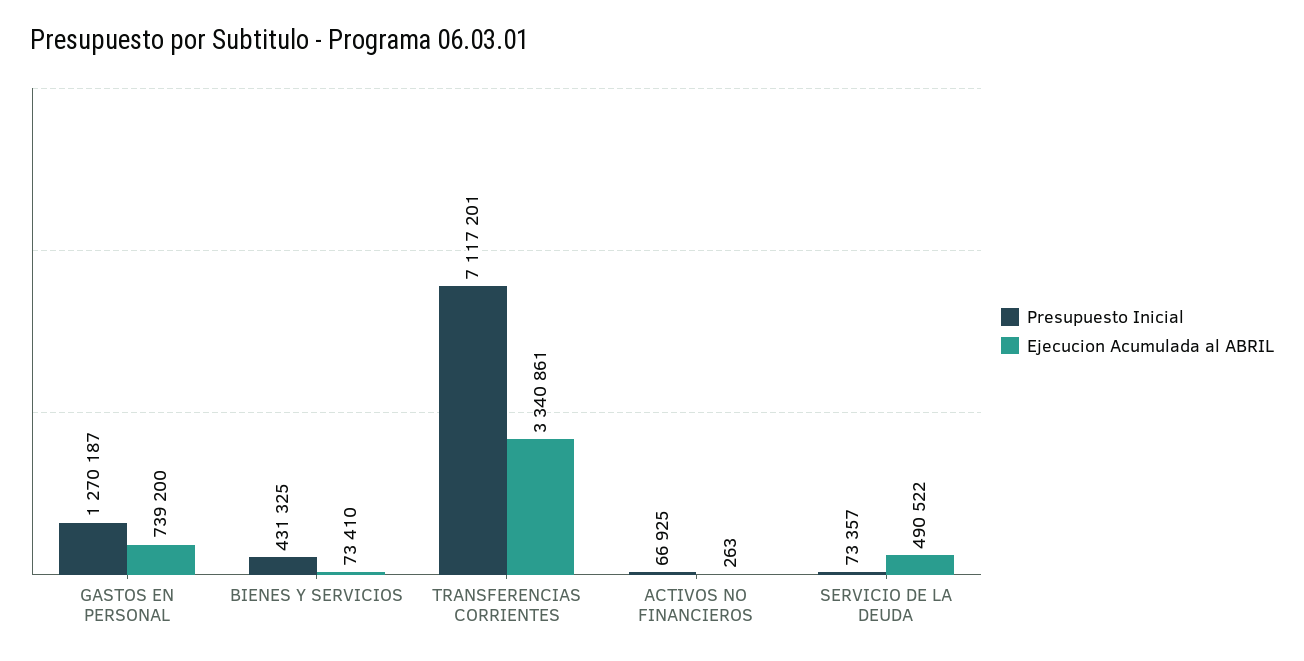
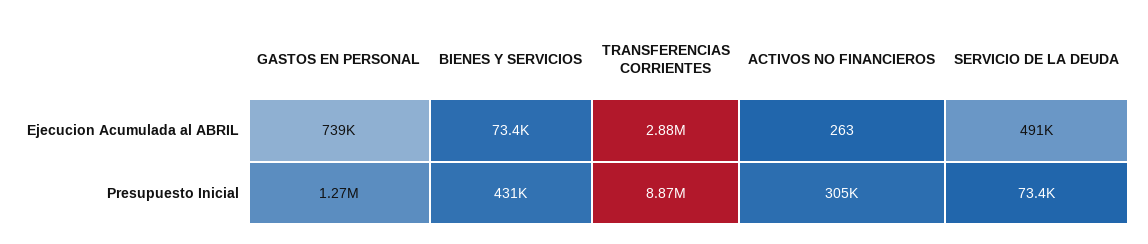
  {
    "Presupuesto Inicial": {
      "GASTOS EN PERSONAL": 1270187,
      "BIENES Y SERVICIOS": 431325,
-     "TRANSFERENCIAS CORRIENTES": 7117201,
+     "TRANSFERENCIAS CORRIENTES": 8870000,
-     "ACTIVOS NO FINANCIEROS": 66925,
+     "ACTIVOS NO FINANCIEROS": 305000,
      "SERVICIO DE LA DEUDA": 73357
    },
    "Ejecucion Acumulada al ABRIL": {
      "GASTOS EN PERSONAL": 739200,
      "BIENES Y SERVICIOS": 73410,
-     "TRANSFERENCIAS CORRIENTES": 3340861,
+     "TRANSFERENCIAS CORRIENTES": 2880000,
      "ACTIVOS NO FINANCIEROS": 263,
      "SERVICIO DE LA DEUDA": 490522
    }
  }

